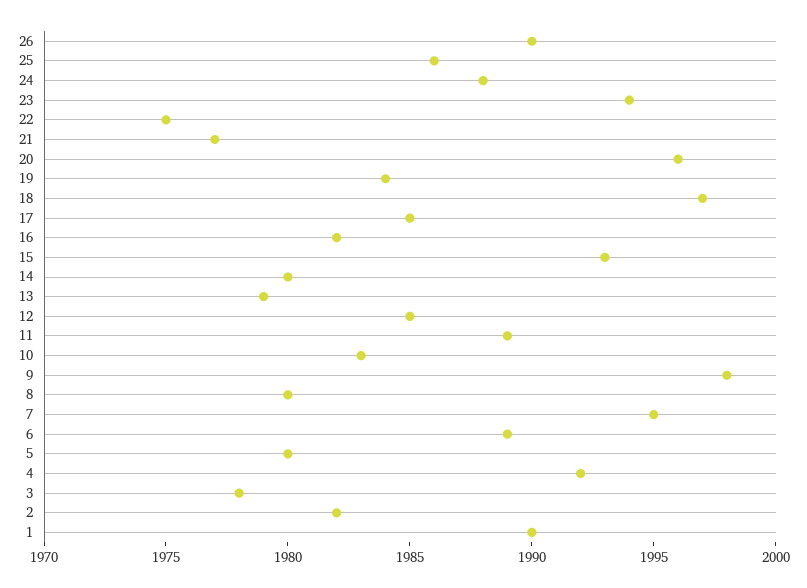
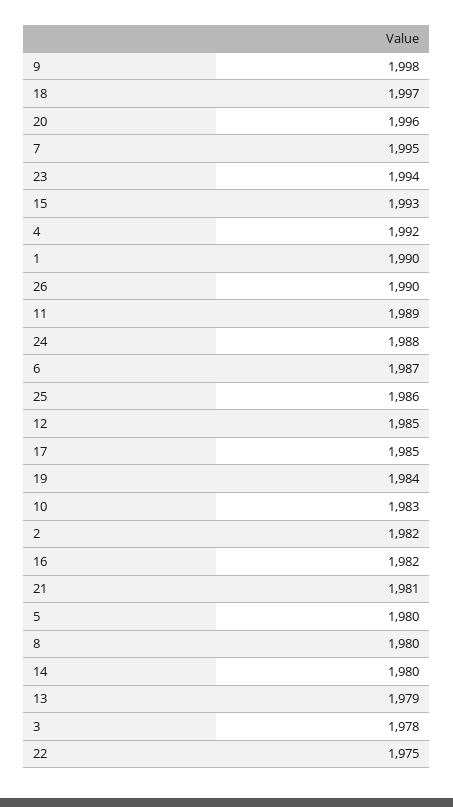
  {
    "26": 1990,
    "25": 1986,
    "24": 1988,
    "23": 1994,
    "22": 1975,
-   "21": 1977,
+   "21": 1981,
    "20": 1996,
    "19": 1984,
    "18": 1997,
    "17": 1985,
    "16": 1982,
    "15": 1993,
    "14": 1980,
    "13": 1979,
    "12": 1985,
    "11": 1989,
    "10": 1983,
    "9": 1998,
    "8": 1980,
    "7": 1995,
-   "6": 1989,
+   "6": 1987,
    "5": 1980,
    "4": 1992,
    "3": 1978,
    "2": 1982,
    "1": 1990
  }

